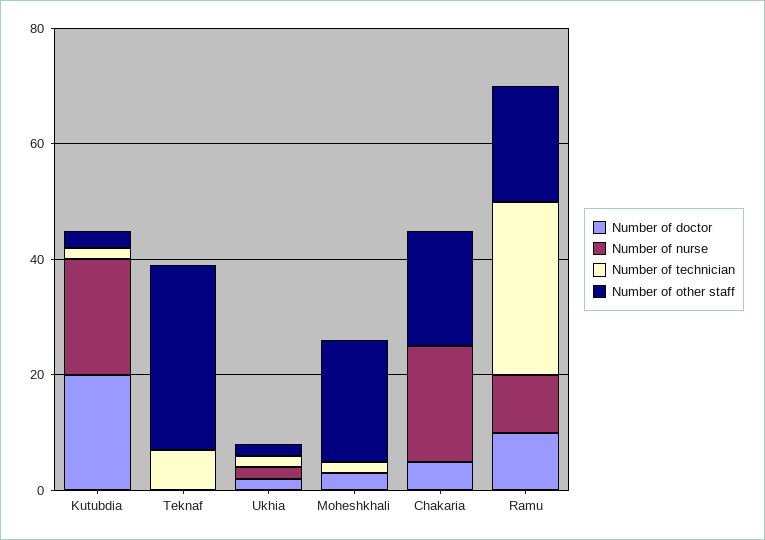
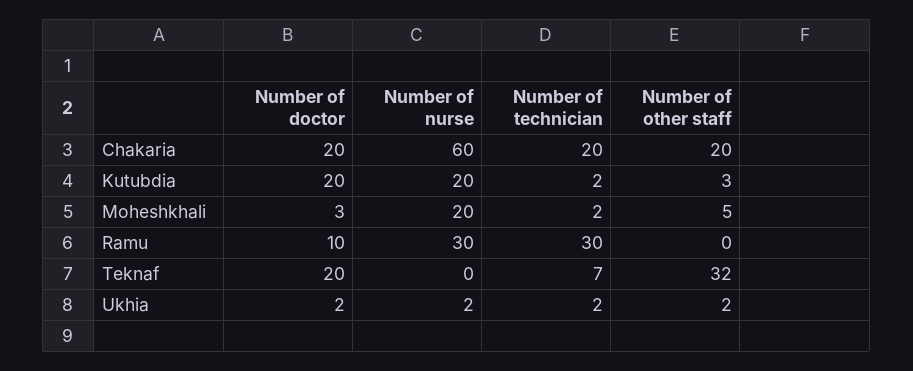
  {
    "Number of doctor": {
      "Kutubdia": 20,
-     "Teknaf": 0,
+     "Teknaf": 20,
      "Ukhia": 2,
      "Moheshkhali": 3,
-     "Chakaria": 5,
+     "Chakaria": 20,
      "Ramu": 10
    },
    "Number of nurse": {
      "Kutubdia": 20,
      "Teknaf": 0,
      "Ukhia": 2,
-     "Moheshkhali": 0,
+     "Moheshkhali": 20,
-     "Chakaria": 20,
+     "Chakaria": 60,
-     "Ramu": 10
+     "Ramu": 30
    },
    "Number of technician": {
      "Kutubdia": 2,
      "Teknaf": 7,
      "Ukhia": 2,
      "Moheshkhali": 2,
-     "Chakaria": 0,
+     "Chakaria": 20,
      "Ramu": 30
    },
    "Number of other staff": {
      "Kutubdia": 3,
      "Teknaf": 32,
      "Ukhia": 2,
-     "Moheshkhali": 20,
+     "Moheshkhali": 5,
      "Chakaria": 20,
-     "Ramu": 20
+     "Ramu": 0
    }
  }

